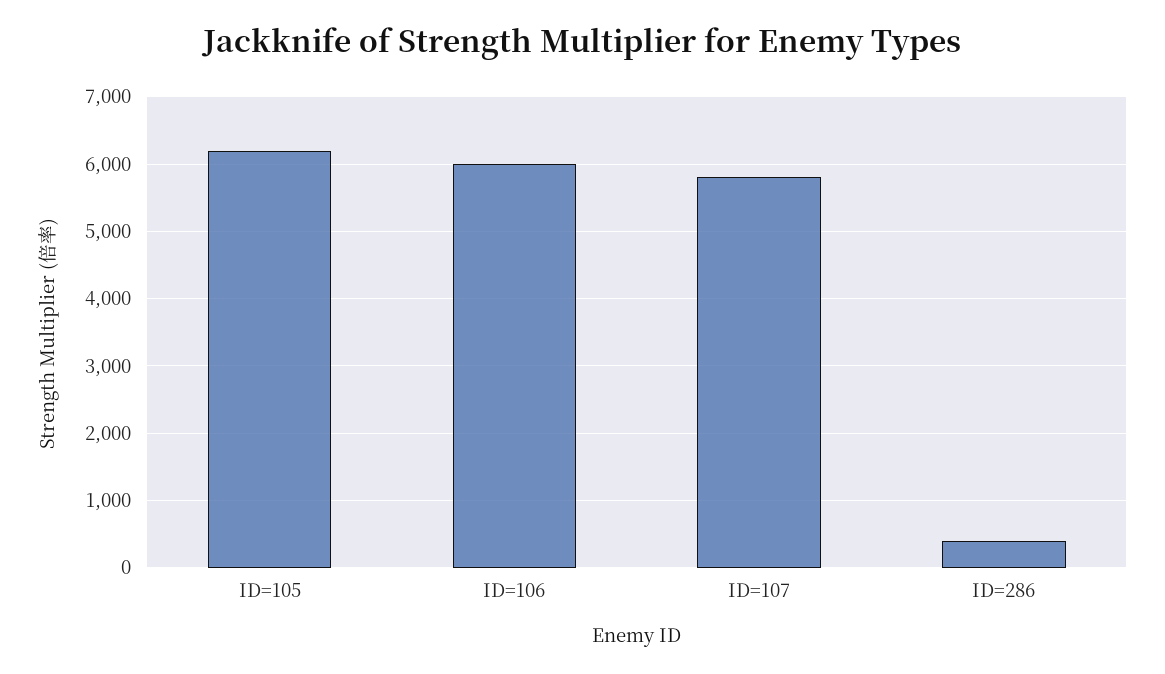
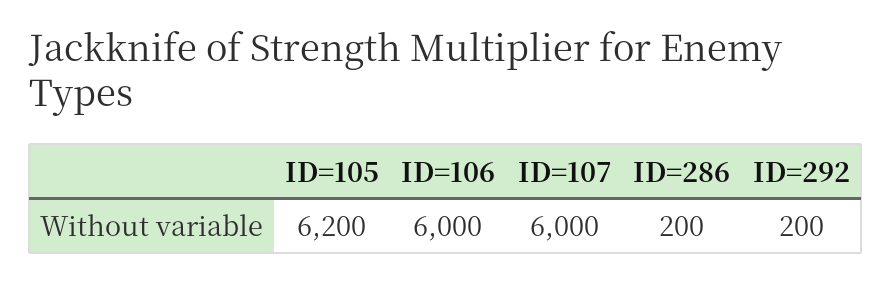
  {
    "ID=105": 6200,
    "ID=106": 6000,
-   "ID=107": 5800,
+   "ID=107": 6000,
-   "ID=286": 400
+   "ID=286": 200,
+   "ID=292": 200
  }

